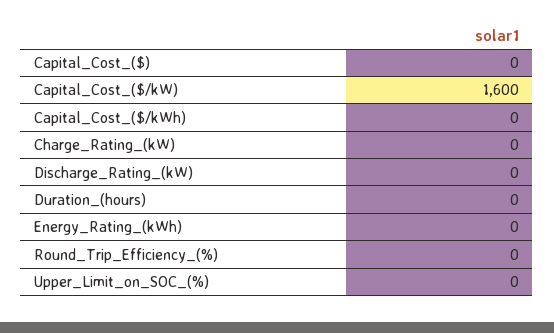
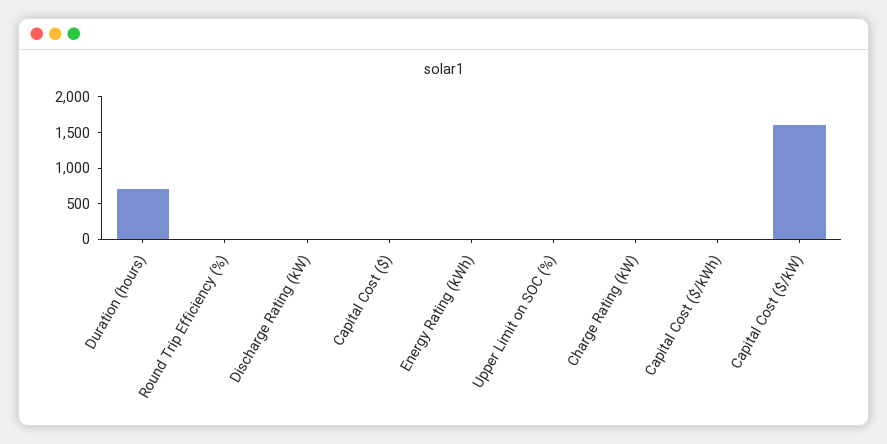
  {
    "Capital_Cost_($)": 0,
    "Capital_Cost_($/kW)": 1600,
    "Capital_Cost_($/kWh)": 0,
    "Charge_Rating_(kW)": 0,
    "Discharge_Rating_(kW)": 0,
-   "Duration_(hours)": 0,
+   "Duration_(hours)": 750,
    "Energy_Rating_(kWh)": 0,
    "Round_Trip_Efficiency_(%)": 0,
    "Upper_Limit_on_SOC_(%)": 0
  }

